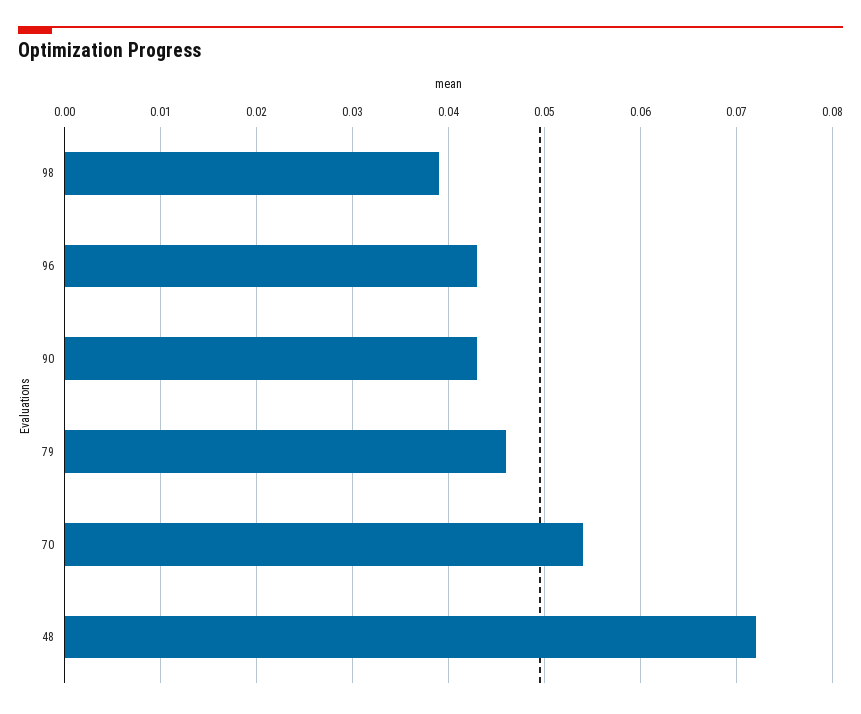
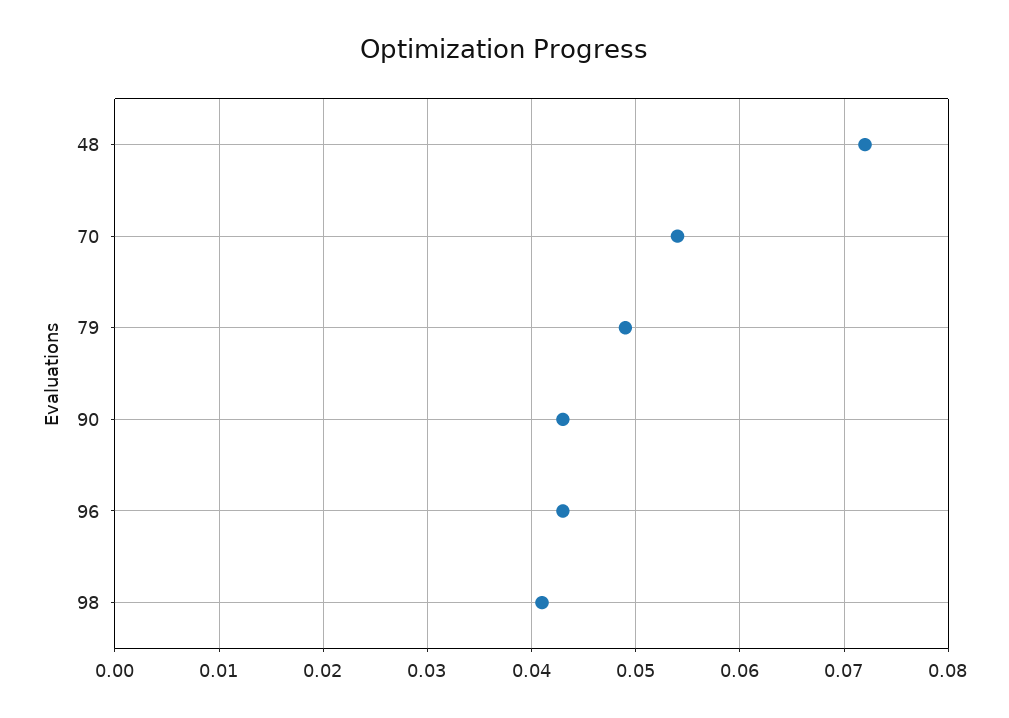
  {
-   "98": 0.039,
+   "98": 0.041,
    "96": 0.043,
    "90": 0.043,
-   "79": 0.046,
+   "79": 0.049,
    "70": 0.054,
    "48": 0.072
  }

